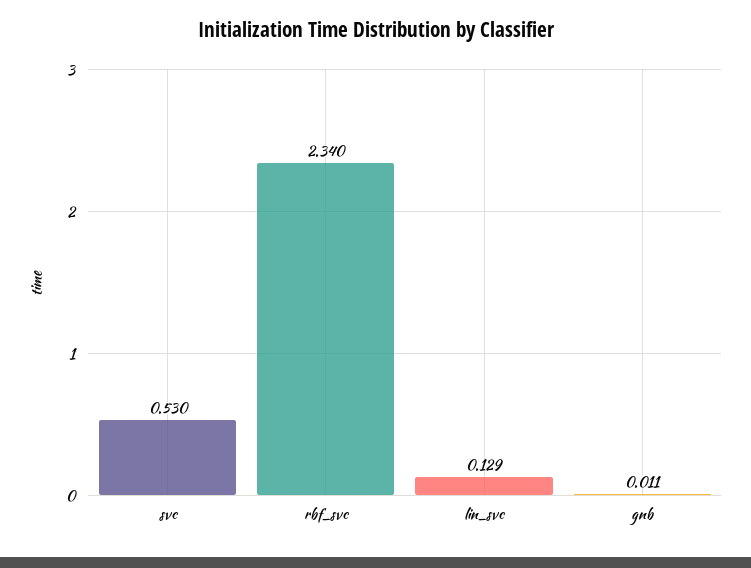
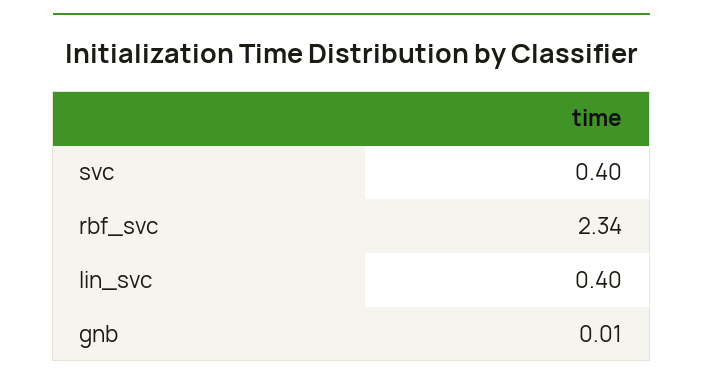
  {
-   "svc": 0.53,
+   "svc": 0.4,
    "rbf_svc": 2.34,
-   "lin_svc": 0.129,
+   "lin_svc": 0.4,
    "gnb": 0.011
  }

